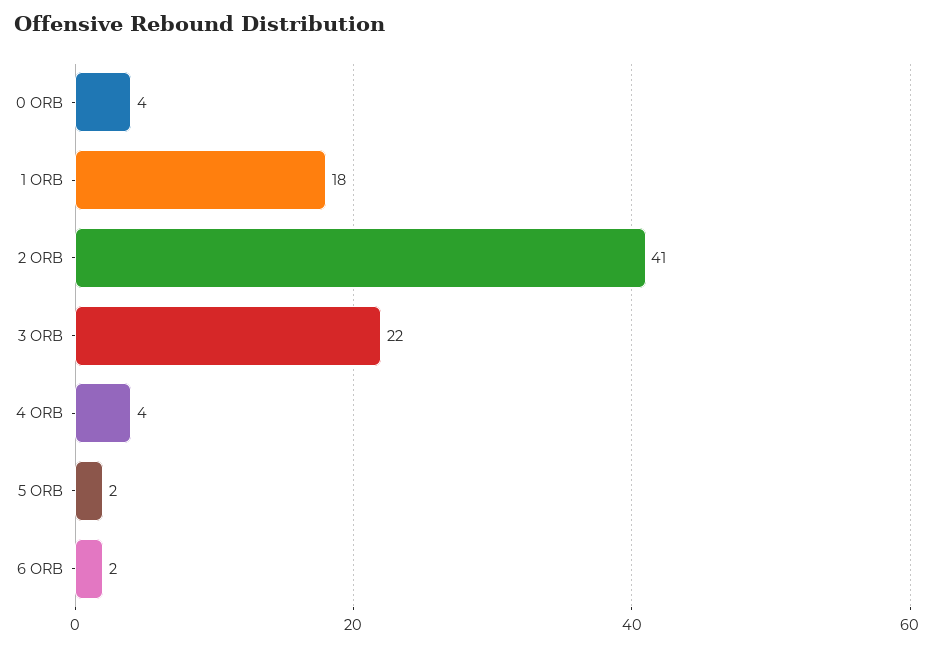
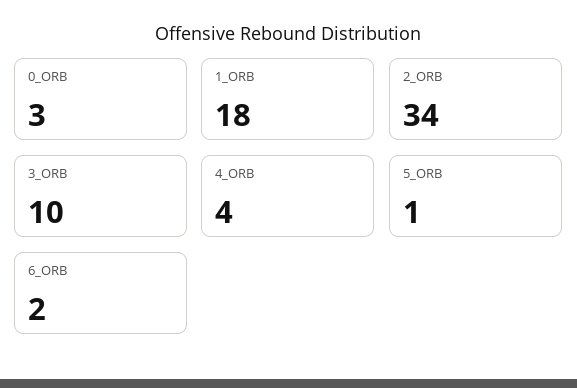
  {
-   "0 ORB": 4,
+   "0 ORB": 3,
    "1 ORB": 18,
-   "2 ORB": 41,
+   "2 ORB": 34,
-   "3 ORB": 22,
+   "3 ORB": 10,
    "4 ORB": 4,
-   "5 ORB": 2,
+   "5 ORB": 1,
    "6 ORB": 2
  }

